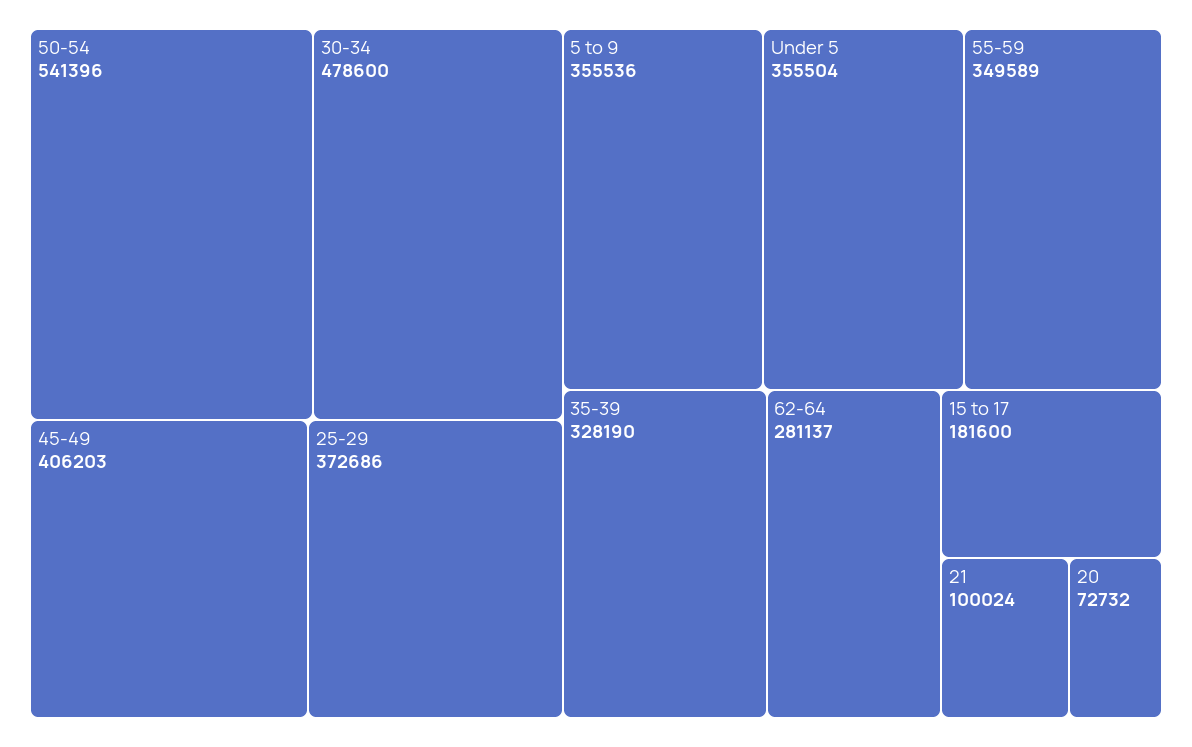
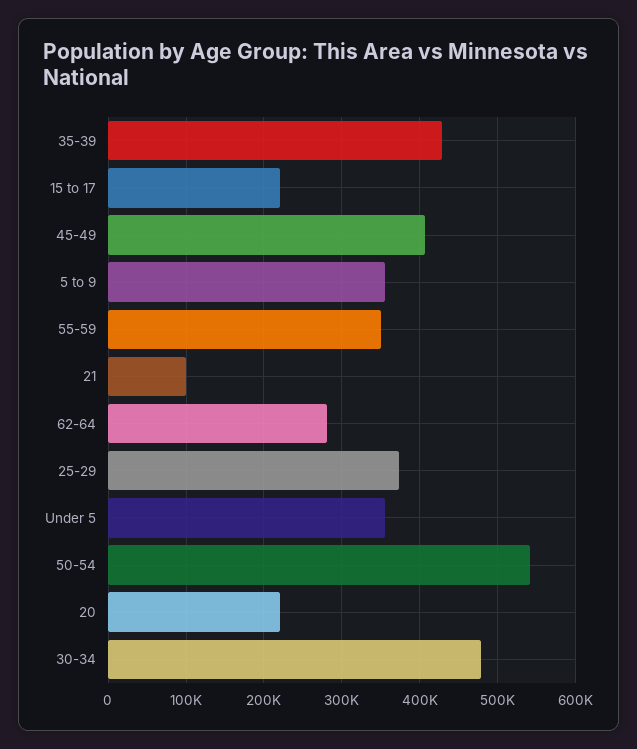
  {
    "50-54": 541396,
    "30-34": 478600,
    "45-49": 406203,
    "25-29": 372686,
    "5 to 9": 355536,
    "Under 5": 355504,
    "55-59": 349589,
-   "35-39": 328190,
+   "35-39": 430000,
    "62-64": 281137,
-   "15 to 17": 181600,
+   "15 to 17": 220000,
    "21": 100024,
-   "20": 72732
+   "20": 220000
  }

